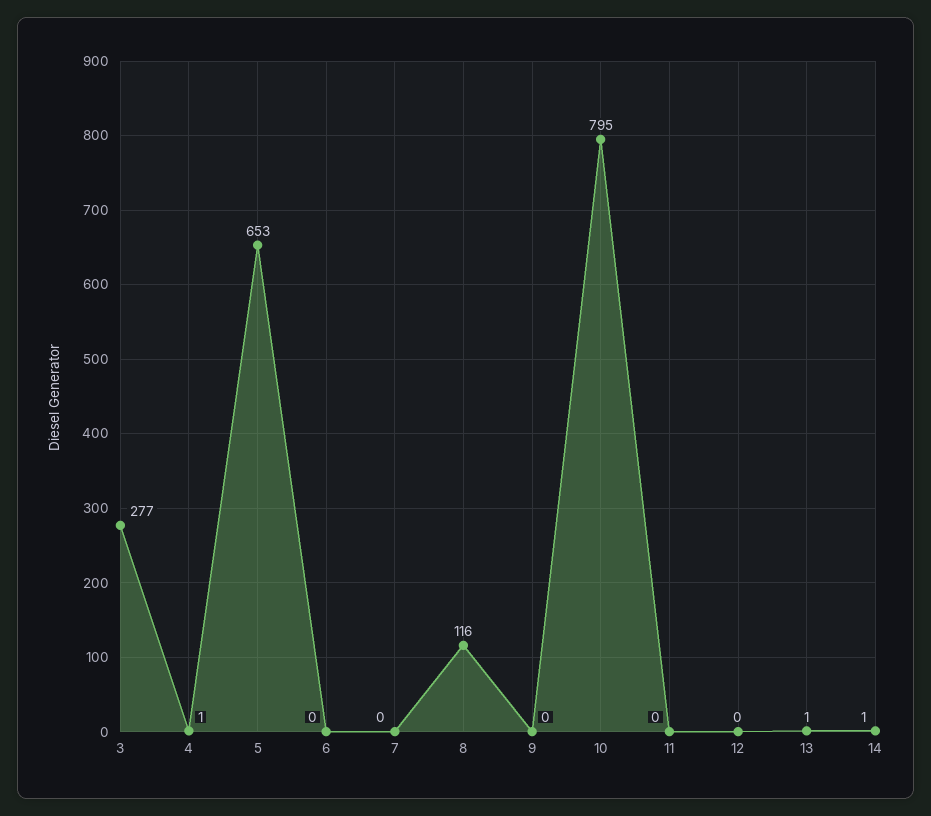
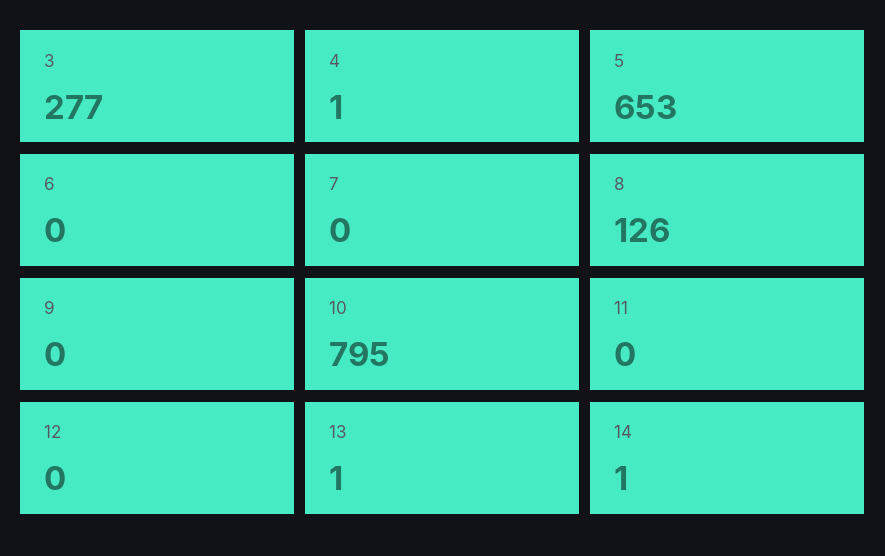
  {
    "3": 277,
    "4": 1,
    "5": 653,
    "6": 0,
    "7": 0,
-   "8": 116,
+   "8": 126,
    "9": 0,
    "10": 795,
    "11": 0,
    "12": 0,
    "13": 1,
    "14": 1
  }

